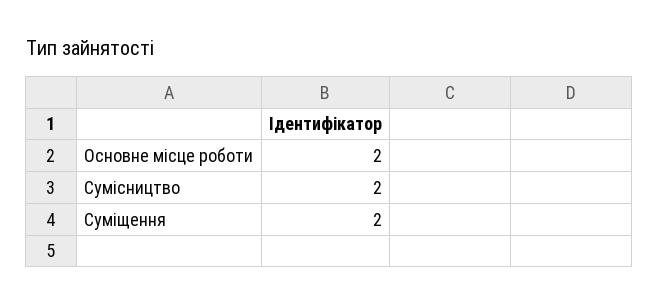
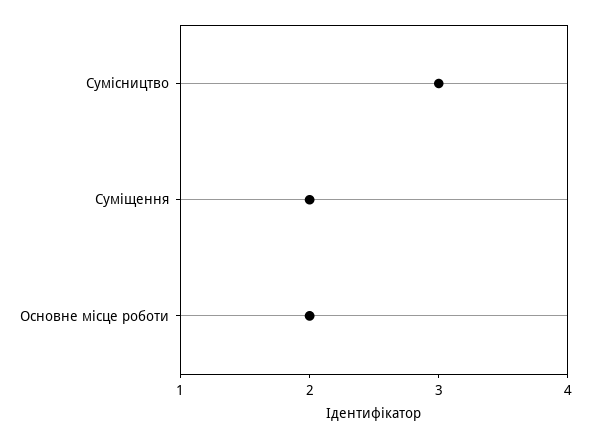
  {
    "Основне місце роботи": 2,
-   "Сумісництво": 2,
+   "Сумісництво": 3,
    "Суміщення": 2
  }

